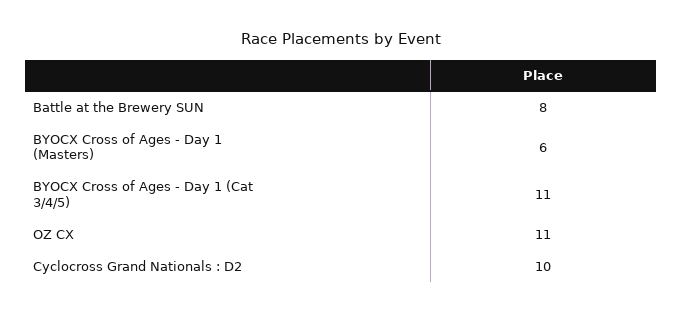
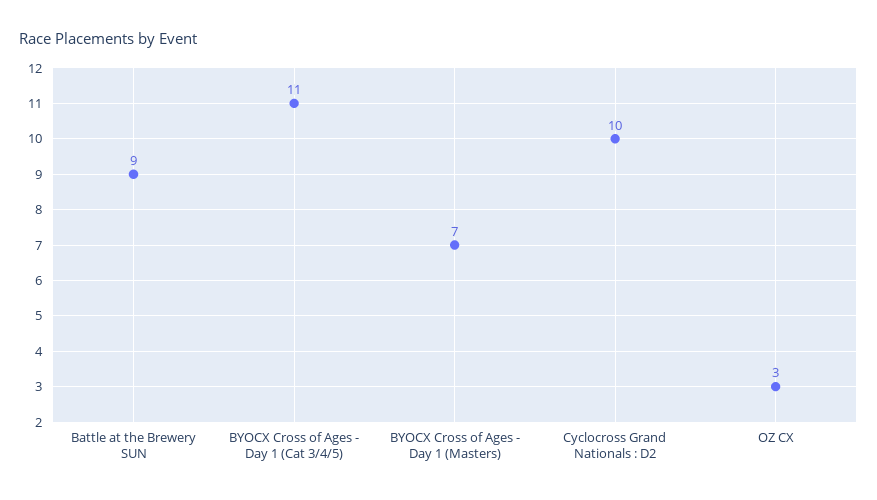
  {
-   "Battle at the Brewery SUN": 8,
+   "Battle at the Brewery SUN": 9,
-   "BYOCX Cross of Ages - Day 1 (Masters)": 6,
+   "BYOCX Cross of Ages - Day 1 (Masters)": 7,
    "BYOCX Cross of Ages - Day 1 (Cat 3/4/5)": 11,
-   "OZ CX": 11,
+   "OZ CX": 3,
    "Cyclocross Grand Nationals : D2": 10
  }

